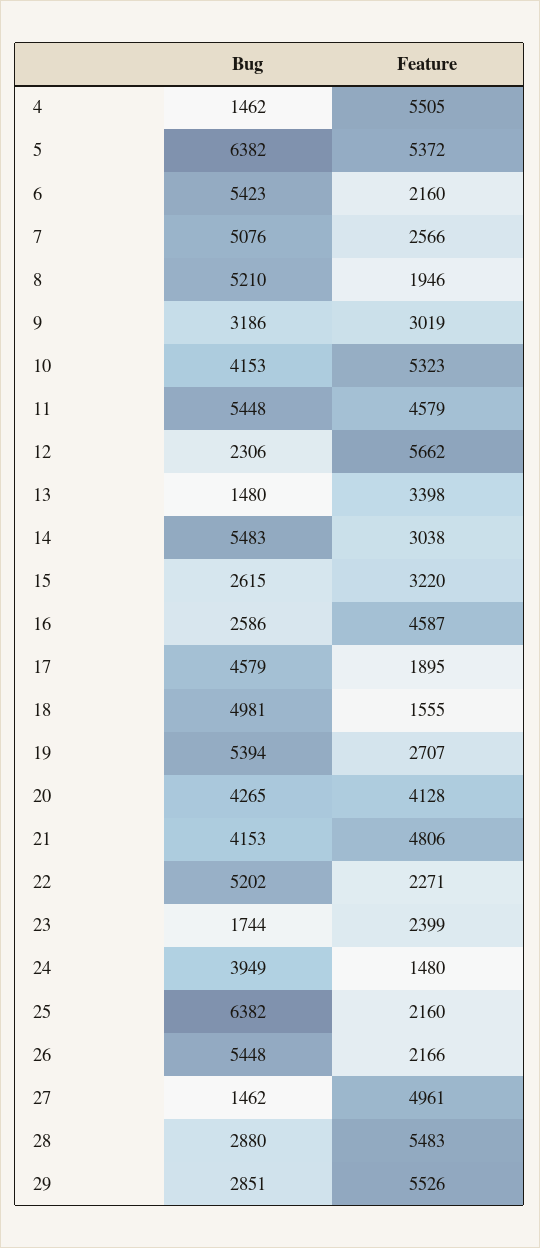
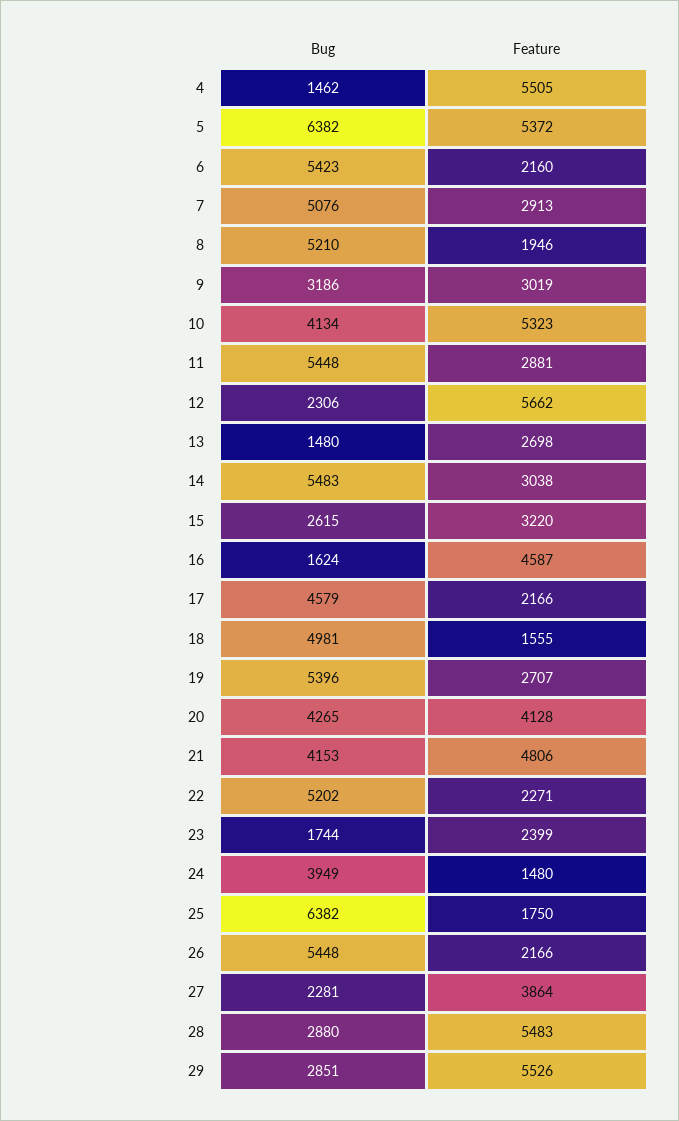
  {
    "Bug": {
      "4": 1462,
      "5": 6382,
      "6": 5423,
      "7": 5076,
      "8": 5210,
      "9": 3186,
-     "10": 4153,
+     "10": 4134,
      "11": 5448,
      "12": 2306,
      "13": 1480,
      "14": 5483,
      "15": 2615,
-     "16": 2586,
+     "16": 1624,
      "17": 4579,
      "18": 4981,
-     "19": 5394,
+     "19": 5396,
      "20": 4265,
      "21": 4153,
      "22": 5202,
      "23": 1744,
      "24": 3949,
      "25": 6382,
      "26": 5448,
-     "27": 1462,
+     "27": 2281,
      "28": 2880,
      "29": 2851
    },
    "Feature": {
      "4": 5505,
      "5": 5372,
      "6": 2160,
-     "7": 2566,
+     "7": 2913,
      "8": 1946,
      "9": 3019,
      "10": 5323,
-     "11": 4579,
+     "11": 2881,
      "12": 5662,
-     "13": 3398,
+     "13": 2698,
      "14": 3038,
      "15": 3220,
      "16": 4587,
-     "17": 1895,
+     "17": 2166,
      "18": 1555,
      "19": 2707,
      "20": 4128,
      "21": 4806,
      "22": 2271,
      "23": 2399,
      "24": 1480,
-     "25": 2160,
+     "25": 1750,
      "26": 2166,
-     "27": 4961,
+     "27": 3864,
      "28": 5483,
      "29": 5526
    }
  }

